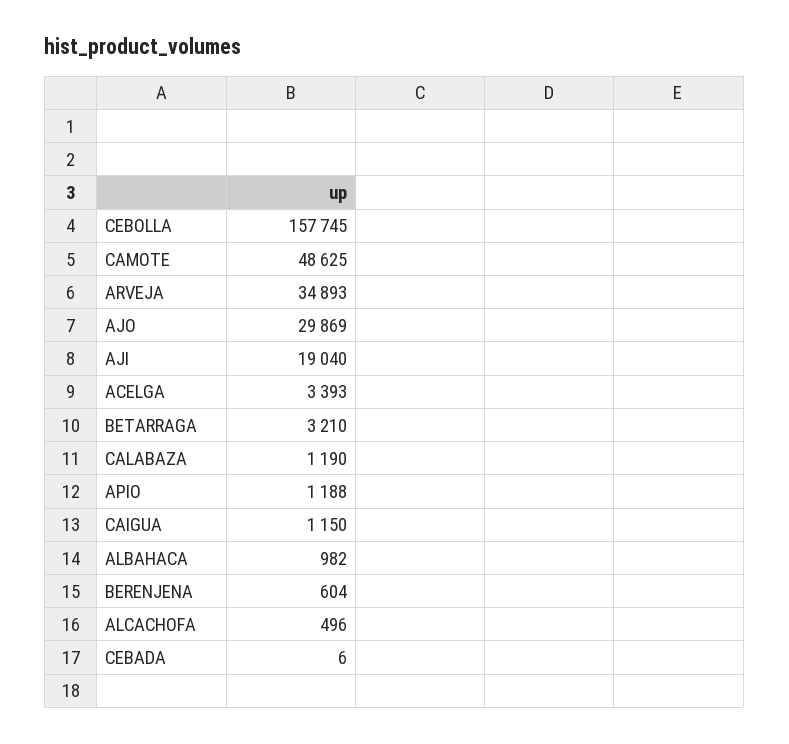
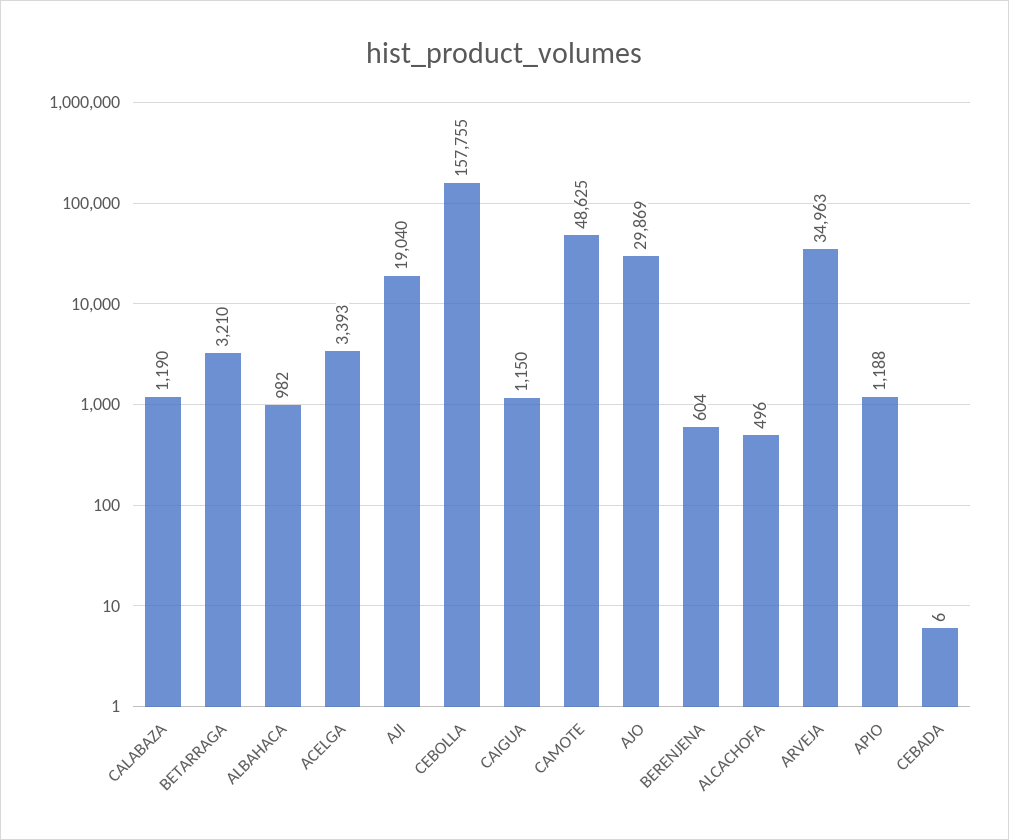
  {
-   "CEBOLLA": 157745,
+   "CEBOLLA": 157755,
    "CAMOTE": 48625,
-   "ARVEJA": 34893,
+   "ARVEJA": 34963,
    "AJO": 29869,
    "AJI": 19040,
    "ACELGA": 3393,
    "BETARRAGA": 3210,
    "CALABAZA": 1190,
    "APIO": 1188,
    "CAIGUA": 1150,
    "ALBAHACA": 982,
    "BERENJENA": 604,
    "ALCACHOFA": 496,
    "CEBADA": 6
  }

